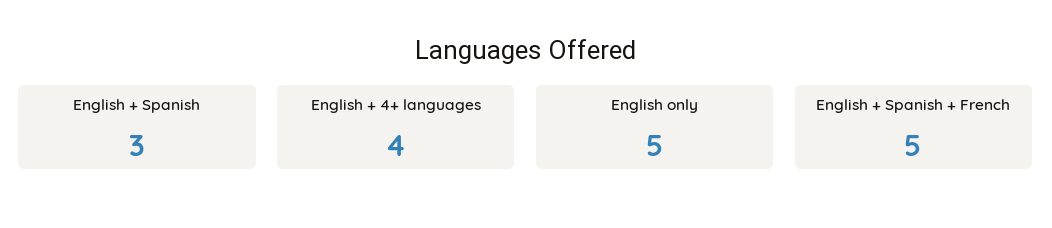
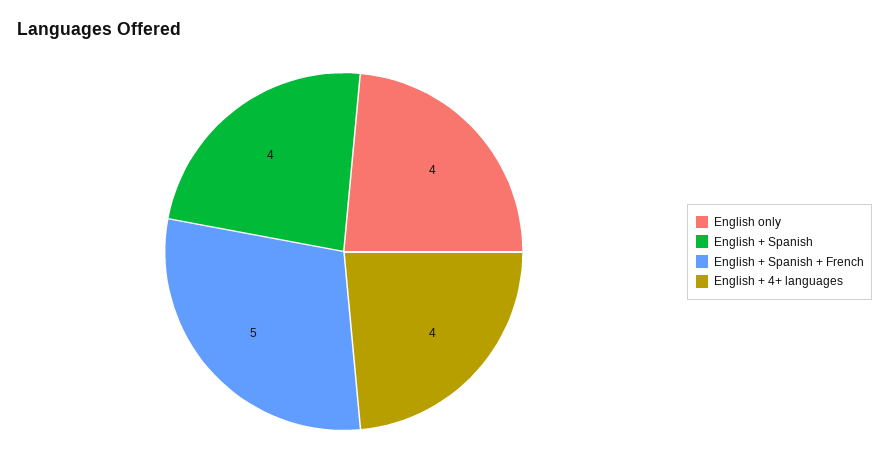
  {
-   "English + Spanish": 3,
+   "English + Spanish": 4,
    "English + 4+ languages": 4,
-   "English only": 5,
+   "English only": 4,
    "English + Spanish + French": 5
  }

